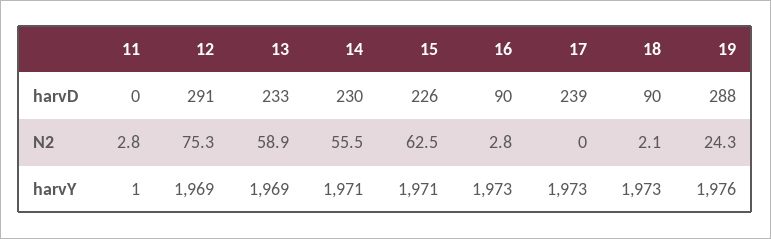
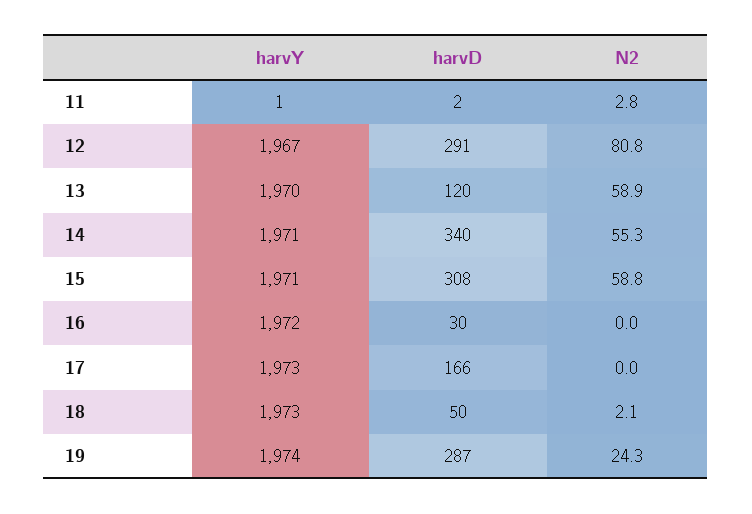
  {
    "11": {
-     "harvD": 0,
+     "harvD": 2,
      "N2": 2.8,
      "harvY": 1
    },
    "12": {
      "harvD": 291,
-     "N2": 75.3,
+     "N2": 80.8,
-     "harvY": 1969
+     "harvY": 1967
    },
    "13": {
-     "harvD": 233,
+     "harvD": 120,
      "N2": 58.9,
-     "harvY": 1969
+     "harvY": 1970
    },
    "14": {
-     "harvD": 230,
+     "harvD": 340,
-     "N2": 55.5,
+     "N2": 55.3,
      "harvY": 1971
    },
    "15": {
-     "harvD": 226,
+     "harvD": 308,
-     "N2": 62.5,
+     "N2": 58.8,
      "harvY": 1971
    },
    "16": {
-     "harvD": 90,
+     "harvD": 30,
-     "N2": 2.8,
+     "N2": 0,
-     "harvY": 1973
+     "harvY": 1972
    },
    "17": {
-     "harvD": 239,
+     "harvD": 166,
      "N2": 0,
      "harvY": 1973
    },
    "18": {
-     "harvD": 90,
+     "harvD": 50,
      "N2": 2.1,
      "harvY": 1973
    },
    "19": {
-     "harvD": 288,
+     "harvD": 287,
      "N2": 24.3,
-     "harvY": 1976
+     "harvY": 1974
    }
  }

